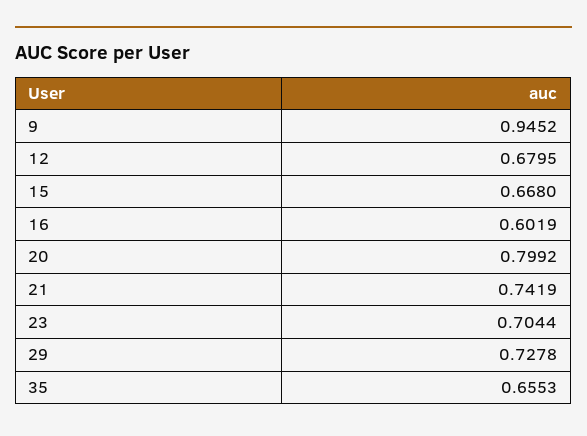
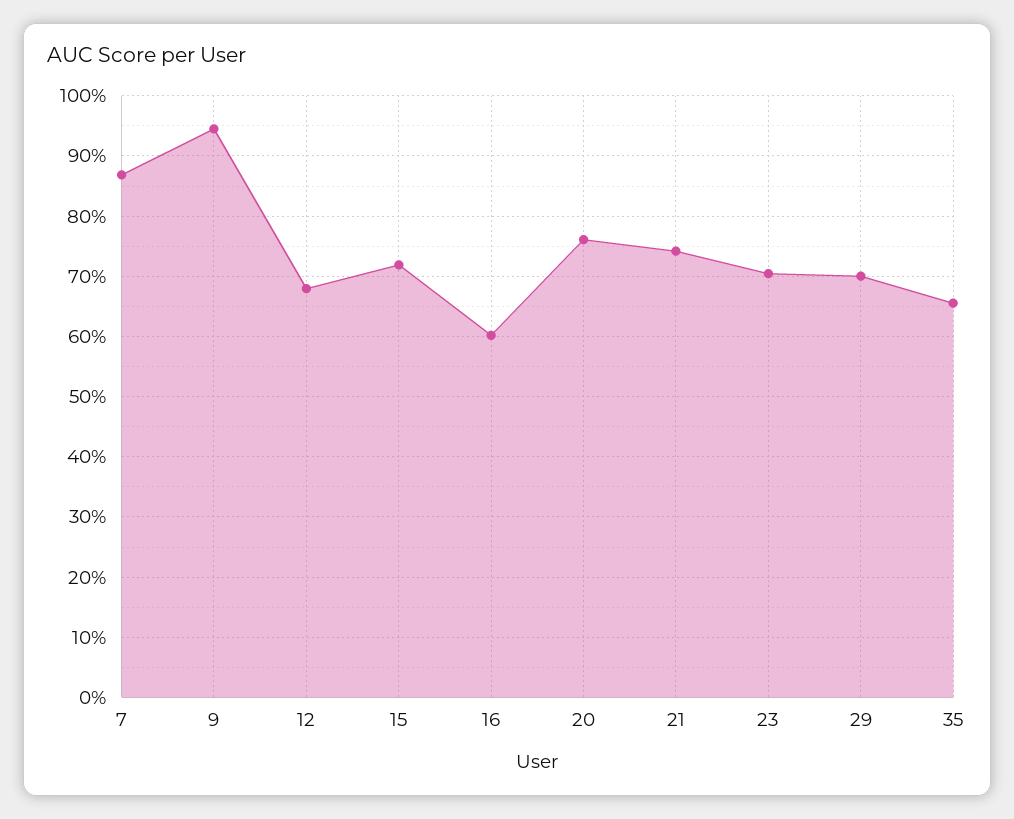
  {
    "9": 0.9452,
    "12": 0.6795,
-   "15": 0.668,
+   "15": 0.72,
    "16": 0.6019,
-   "20": 0.7992,
+   "20": 0.76,
    "21": 0.7419,
    "23": 0.7044,
-   "29": 0.7278,
+   "29": 0.7,
-   "35": 0.6553
+   "35": 0.6553,
+   "7": 0.87
  }

